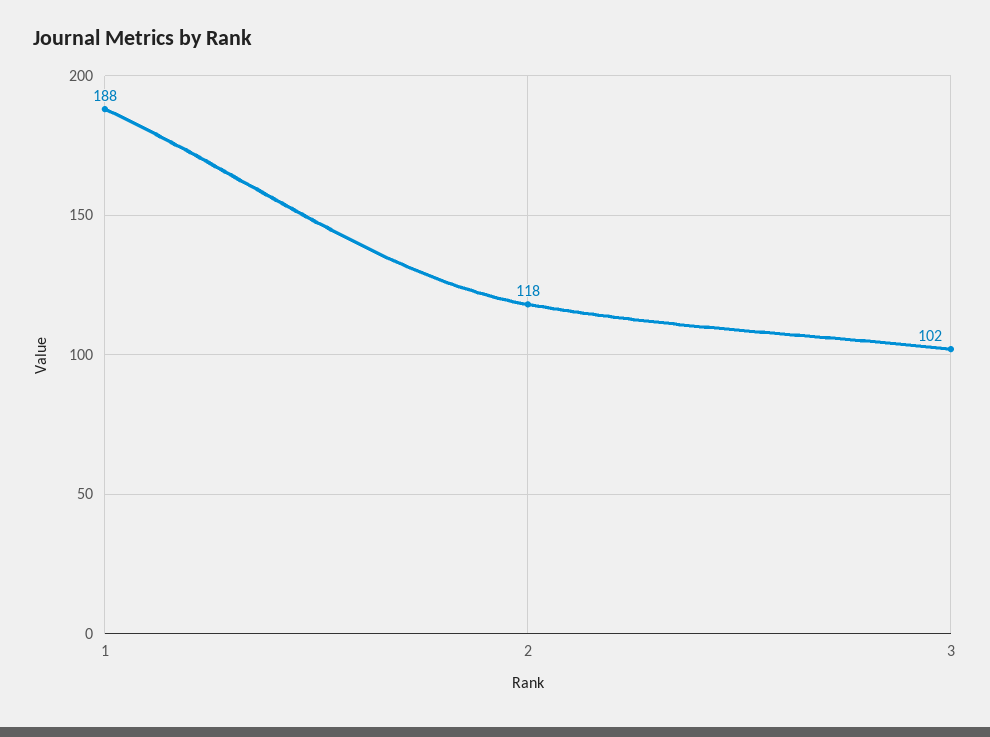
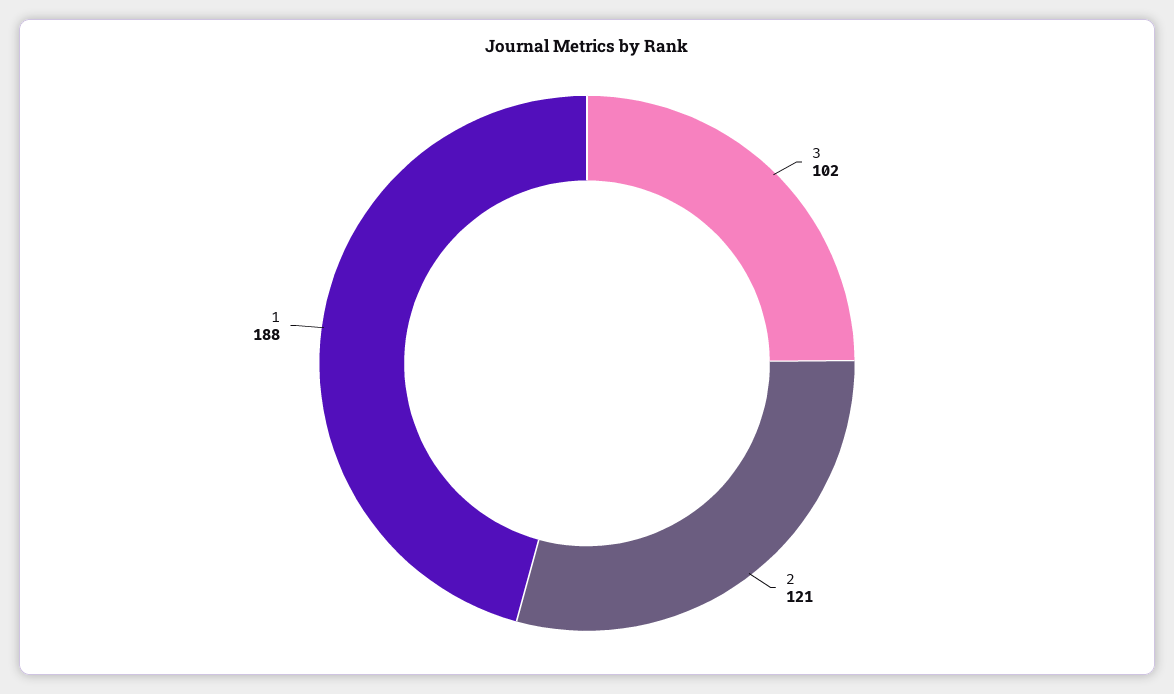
  {
    "1": 188,
-   "2": 118,
+   "2": 121,
    "3": 102
  }

